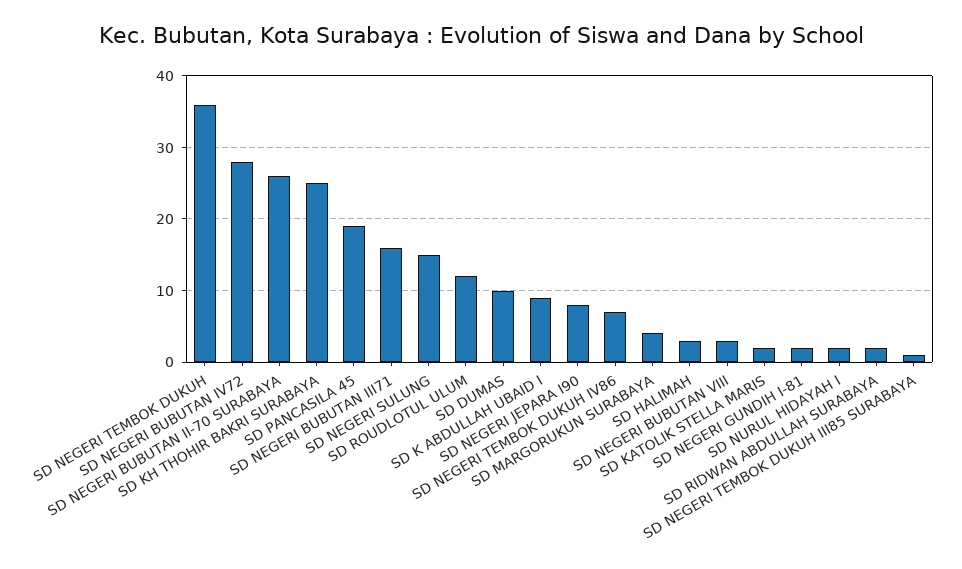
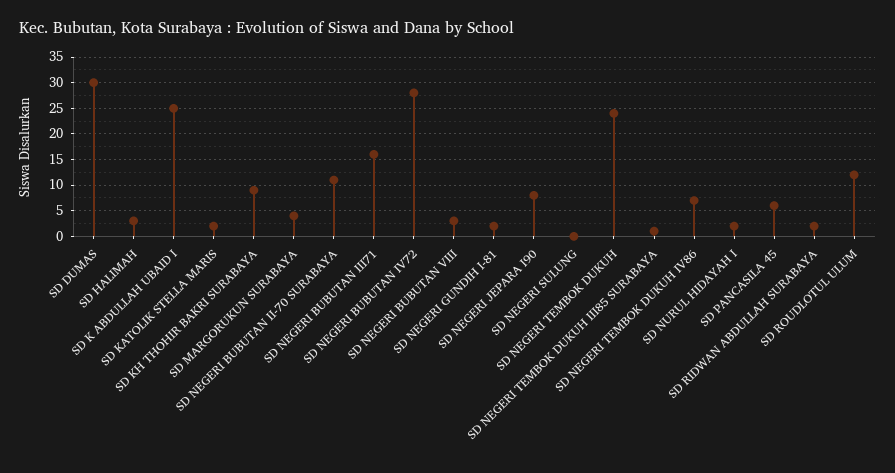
  {
-   "SD NEGERI TEMBOK DUKUH": 36,
+   "SD NEGERI TEMBOK DUKUH": 25,
    "SD NEGERI BUBUTAN IV72": 28,
-   "SD NEGERI BUBUTAN II-70 SURABAYA": 26,
+   "SD NEGERI BUBUTAN II-70 SURABAYA": 10,
-   "SD KH THOHIR BAKRI SURABAYA": 25,
+   "SD KH THOHIR BAKRI SURABAYA": 10,
-   "SD PANCASILA 45": 19,
+   "SD PANCASILA 45": 5,
    "SD NEGERI BUBUTAN III71": 16,
-   "SD NEGERI SULUNG": 15,
+   "SD NEGERI SULUNG": 0,
    "SD ROUDLOTUL ULUM": 12,
-   "SD DUMAS": 10,
+   "SD DUMAS": 30,
-   "SD K ABDULLAH UBAID I": 9,
+   "SD K ABDULLAH UBAID I": 25,
    "SD NEGERI JEPARA I90": 8,
    "SD NEGERI TEMBOK DUKUH IV86": 7,
    "SD MARGORUKUN SURABAYA": 4,
    "SD HALIMAH": 3,
    "SD NEGERI BUBUTAN VIII": 3,
    "SD KATOLIK STELLA MARIS": 2,
    "SD NEGERI GUNDIH I-81": 2,
    "SD NURUL HIDAYAH I": 2,
    "SD RIDWAN ABDULLAH SURABAYA": 2,
    "SD NEGERI TEMBOK DUKUH III85 SURABAYA": 1
  }

